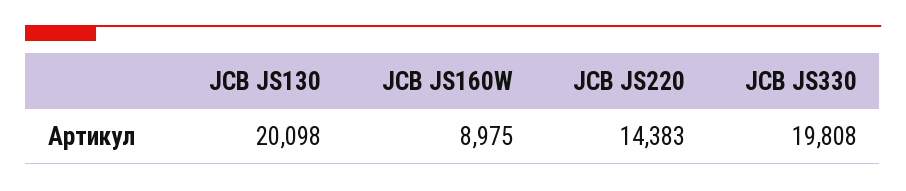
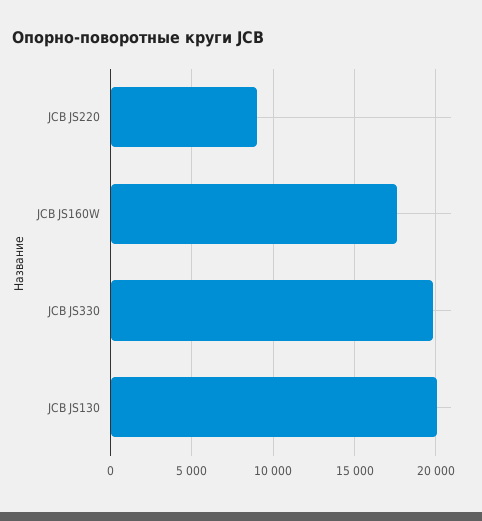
  {
    "JCB JS130": 20098,
-   "JCB JS160W": 8975,
+   "JCB JS160W": 17500,
-   "JCB JS220": 14383,
+   "JCB JS220": 9000,
    "JCB JS330": 19808
  }

